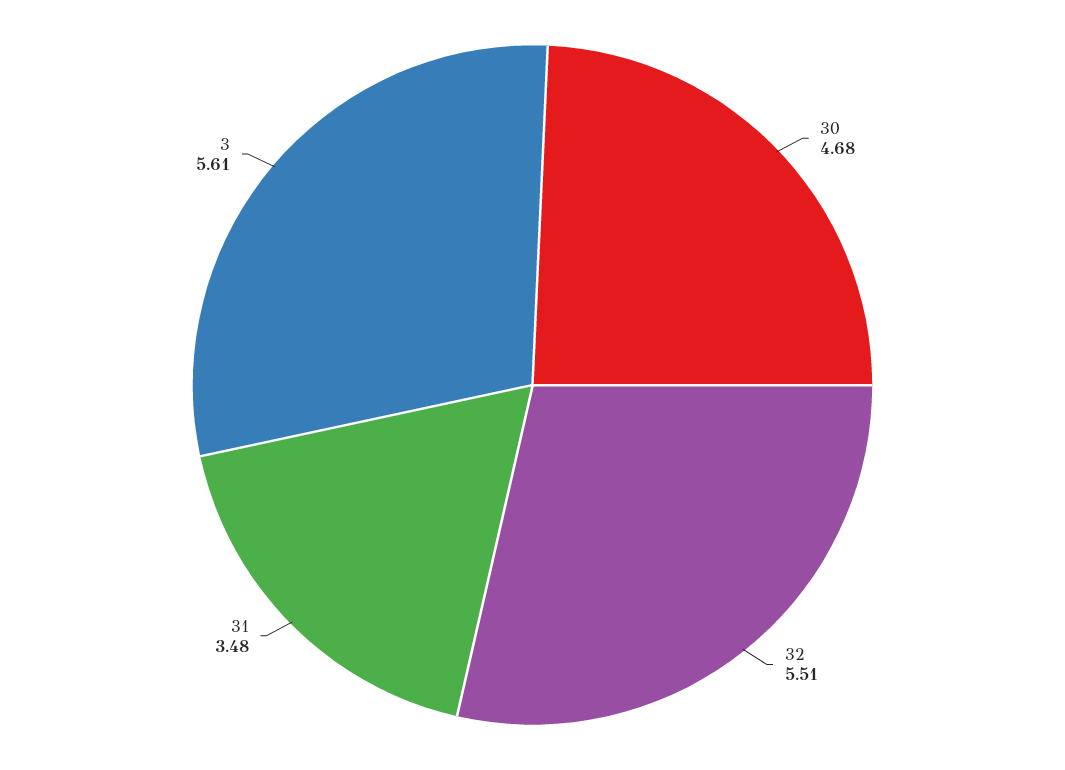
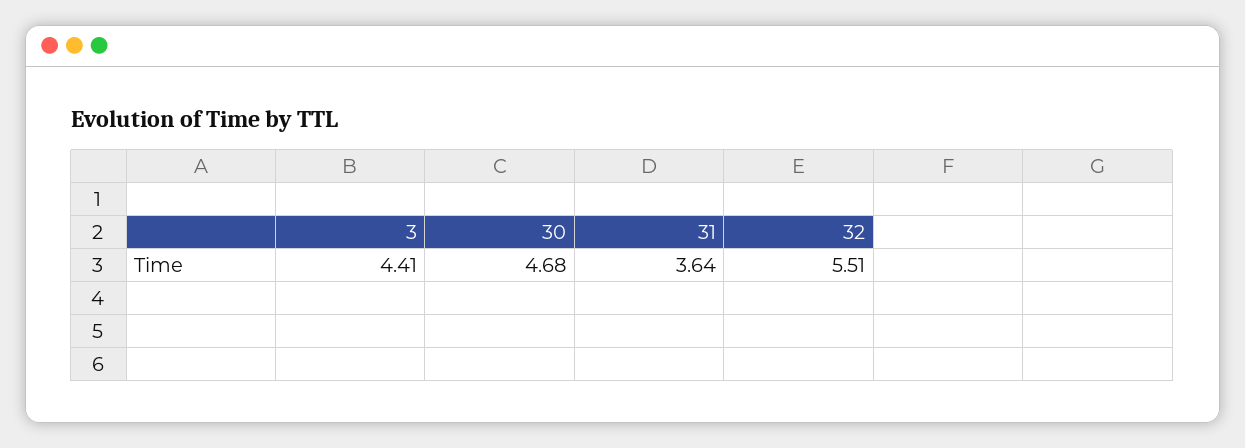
  {
    "30": 4.68,
    "32": 5.51,
-   "31": 3.48,
+   "31": 3.64,
-   "3": 5.61
+   "3": 4.41
  }

